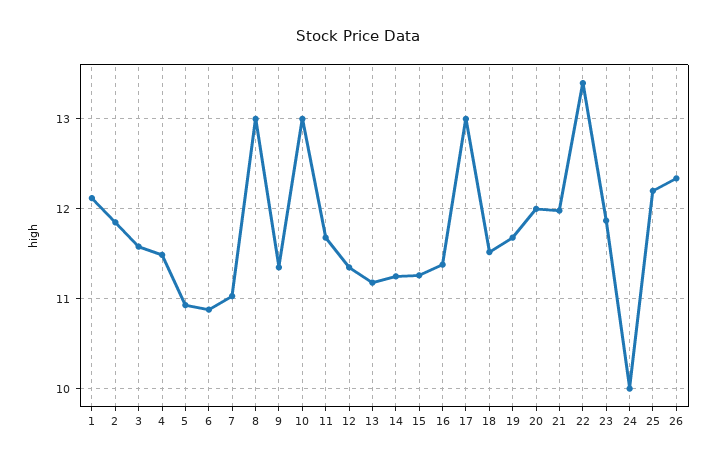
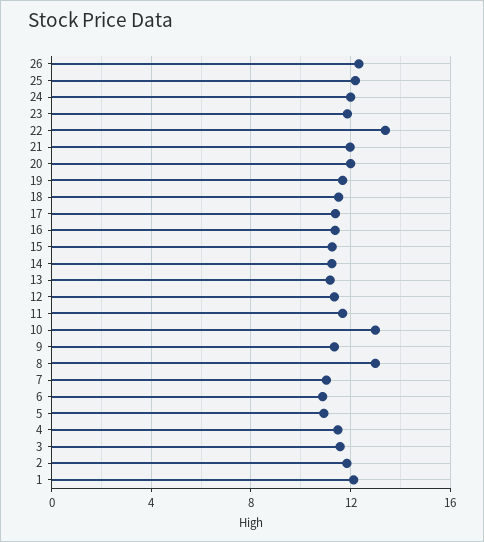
  {
    "1": 12.1,
    "2": 11.9,
    "3": 11.6,
    "4": 11.5,
    "5": 10.9,
    "6": 10.9,
    "7": 11,
    "8": 13,
    "9": 11.4,
    "10": 13,
    "11": 11.7,
    "12": 11.4,
    "13": 11.2,
    "14": 11.3,
    "15": 11.3,
    "16": 11.4,
-   "17": 13,
+   "17": 11.5,
    "18": 11.5,
    "19": 11.7,
    "20": 12,
    "21": 12,
    "22": 13.4,
    "23": 11.9,
-   "24": 10,
+   "24": 12,
    "25": 12.2,
    "26": 12.3
  }

